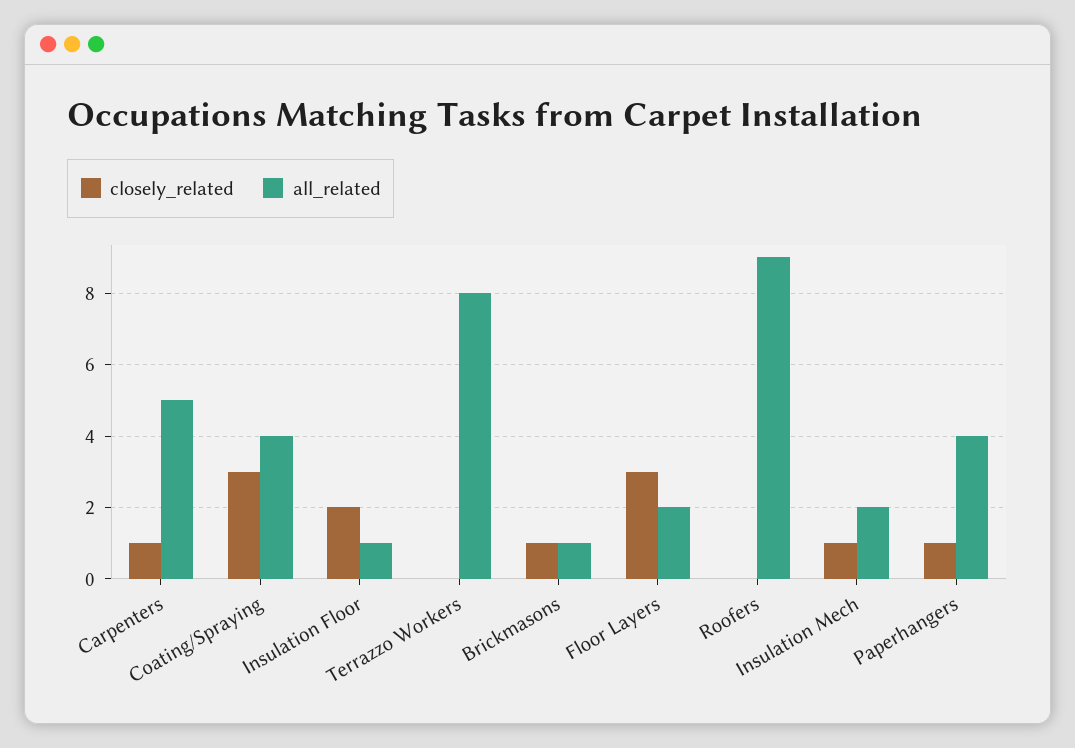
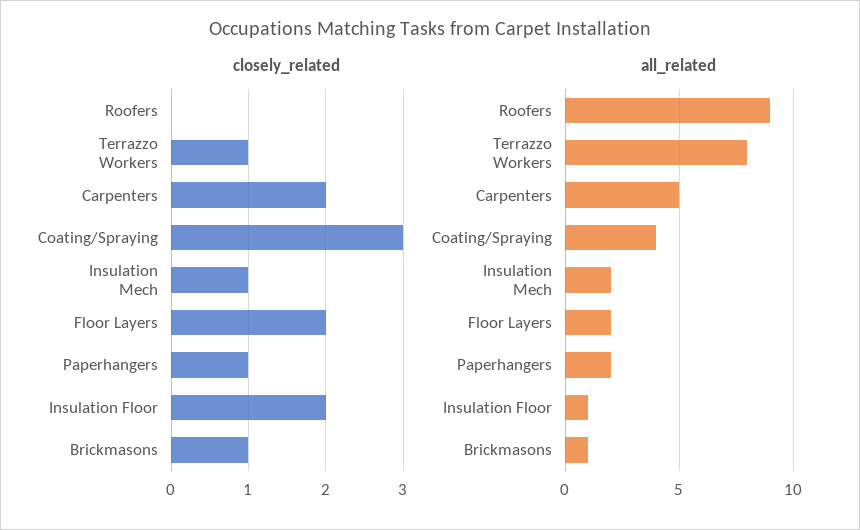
  {
    "closely_related": {
-     "Carpenters": 1,
+     "Carpenters": 2,
      "Coating/Spraying": 3,
      "Insulation Floor": 2,
-     "Terrazzo Workers": 0,
+     "Terrazzo Workers": 1,
      "Brickmasons": 1,
-     "Floor Layers": 3,
+     "Floor Layers": 2,
      "Roofers": 0,
      "Insulation Mech": 1,
      "Paperhangers": 1
    },
    "all_related": {
      "Carpenters": 5,
      "Coating/Spraying": 4,
      "Insulation Floor": 1,
      "Terrazzo Workers": 8,
      "Brickmasons": 1,
      "Floor Layers": 2,
      "Roofers": 9,
      "Insulation Mech": 2,
-     "Paperhangers": 4
+     "Paperhangers": 2
    }
  }

